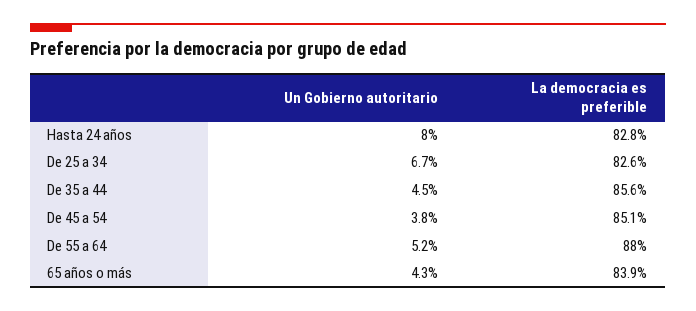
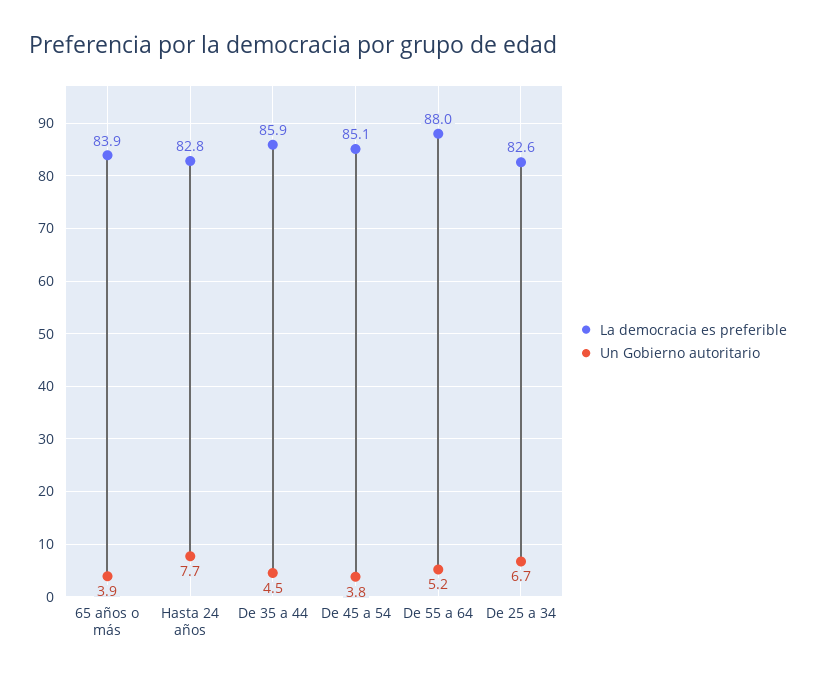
  {
    "Un Gobierno autoritario": {
-     "Hasta 24 años": 8,
+     "Hasta 24 años": 7.7,
      "De 25 a 34": 6.7,
      "De 35 a 44": 4.5,
      "De 45 a 54": 3.8,
      "De 55 a 64": 5.2,
-     "65 años o más": 4.3
+     "65 años o más": 3.9
    },
    "La democracia es preferible": {
      "Hasta 24 años": 82.8,
      "De 25 a 34": 82.6,
-     "De 35 a 44": 85.6,
+     "De 35 a 44": 85.9,
      "De 45 a 54": 85.1,
      "De 55 a 64": 88,
      "65 años o más": 83.9
    }
  }

